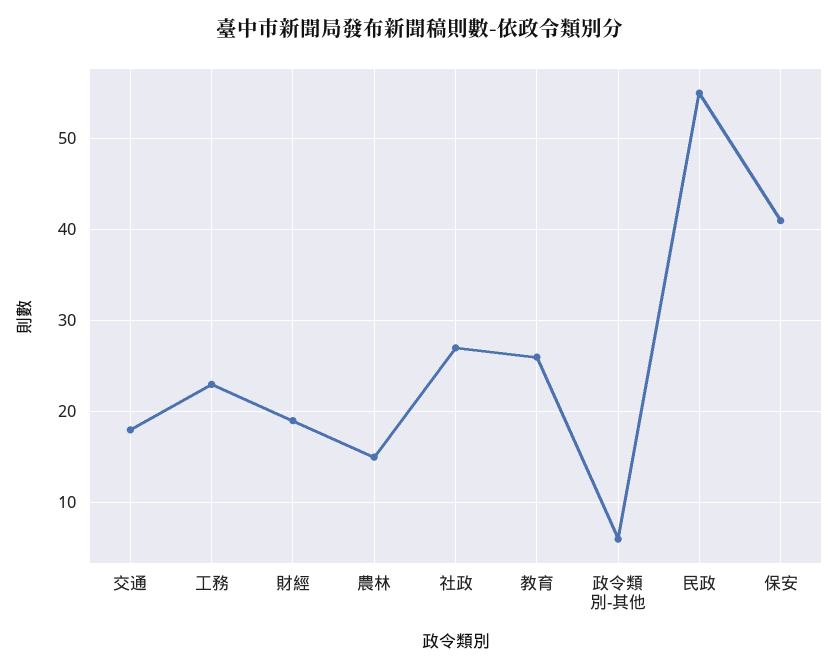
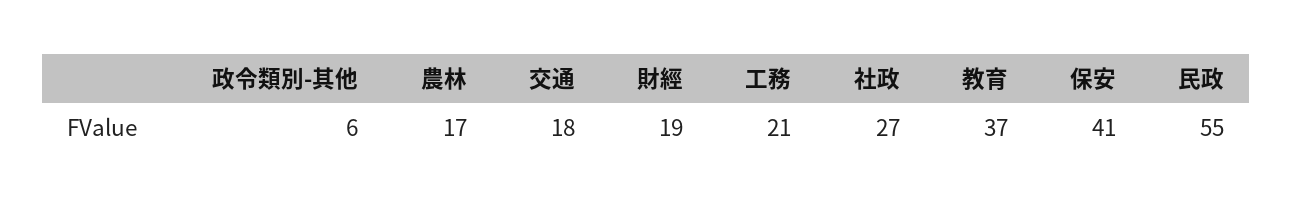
  {
    "交通": 18,
-   "工務": 23,
+   "工務": 21,
    "財經": 19,
-   "農林": 15,
+   "農林": 17,
    "社政": 27,
-   "教育": 26,
+   "教育": 37,
    "政令類別-其他": 6,
    "民政": 55,
    "保安": 41
  }

